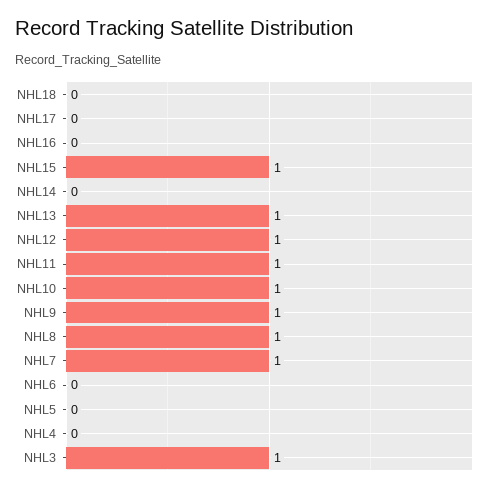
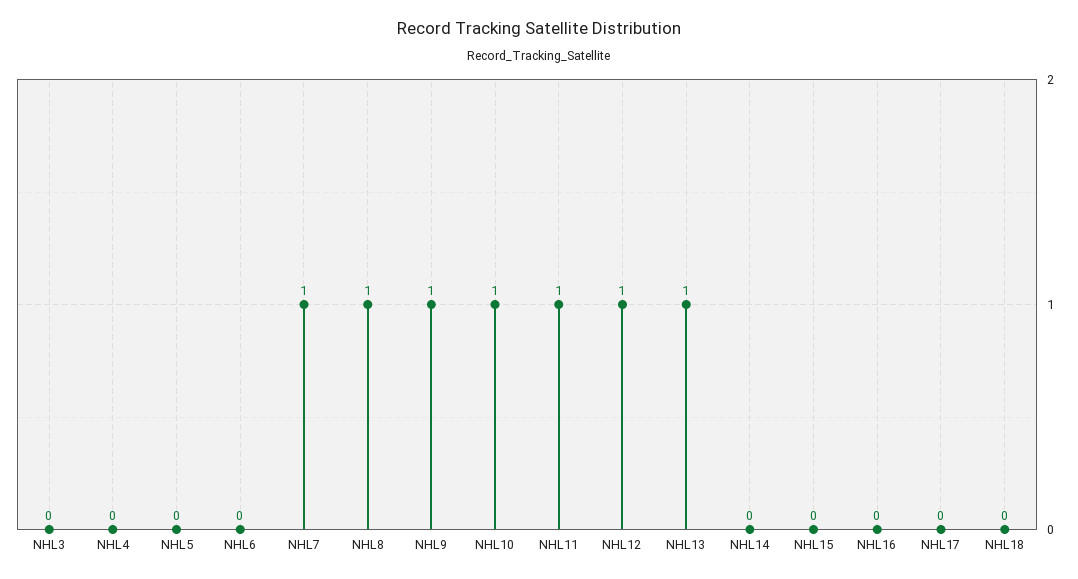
  {
    "NHL18": 0,
    "NHL17": 0,
    "NHL16": 0,
-   "NHL15": 1,
+   "NHL15": 0,
    "NHL14": 0,
    "NHL13": 1,
    "NHL12": 1,
    "NHL11": 1,
    "NHL10": 1,
    "NHL9": 1,
    "NHL8": 1,
    "NHL7": 1,
    "NHL6": 0,
    "NHL5": 0,
    "NHL4": 0,
-   "NHL3": 1
+   "NHL3": 0
  }

